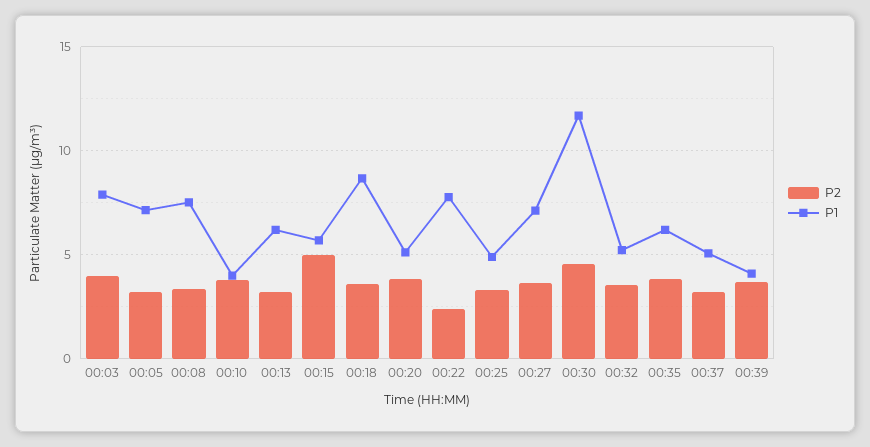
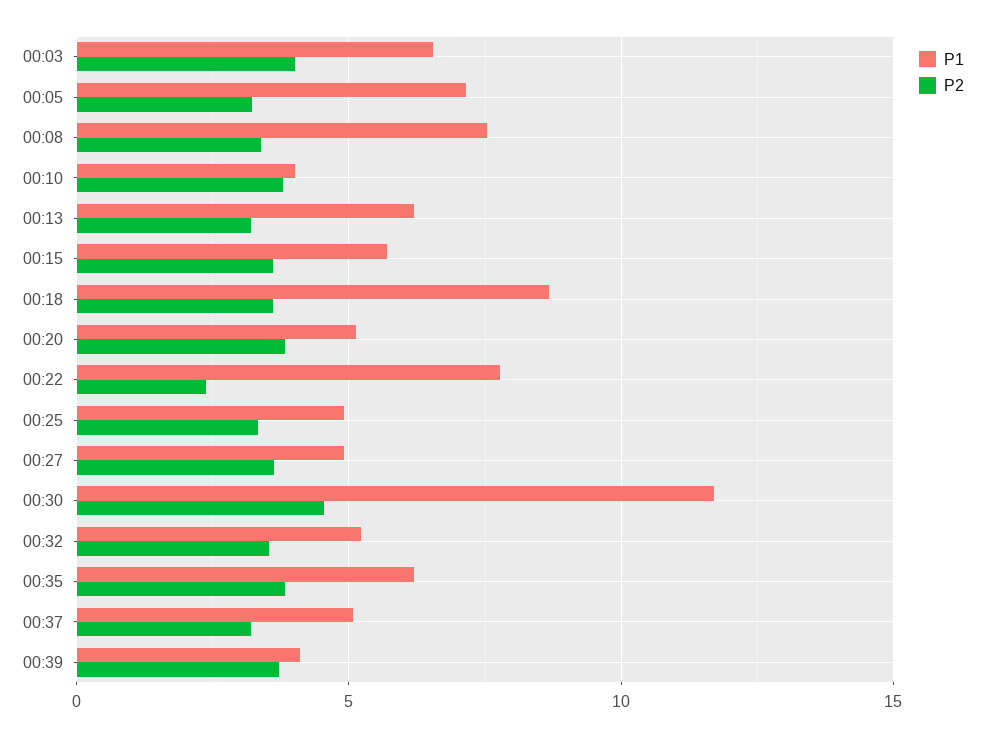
  {
    "P2": {
      "00:03": 4,
      "00:05": 3,
      "00:08": 3.5,
      "00:10": 4,
      "00:13": 3,
-     "00:15": 5,
+     "00:15": 3.5,
      "00:18": 3.5,
      "00:20": 4,
      "00:22": 2.5,
      "00:25": 3.5,
      "00:27": 3.5,
      "00:30": 4.5,
      "00:32": 3.5,
      "00:35": 4,
      "00:37": 3,
      "00:39": 3.5
    },
    "P1": {
-     "00:03": 8,
+     "00:03": 6.5,
      "00:05": 7,
      "00:08": 7.5,
      "00:10": 4,
      "00:13": 6,
      "00:15": 5.5,
      "00:18": 8.5,
      "00:20": 5,
      "00:22": 8,
      "00:25": 5,
-     "00:27": 7,
+     "00:27": 5,
      "00:30": 11.5,
      "00:32": 5,
      "00:35": 6,
      "00:37": 5,
      "00:39": 4
    }
  }

